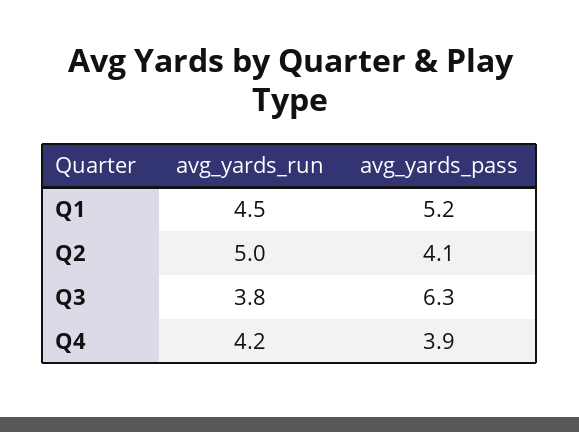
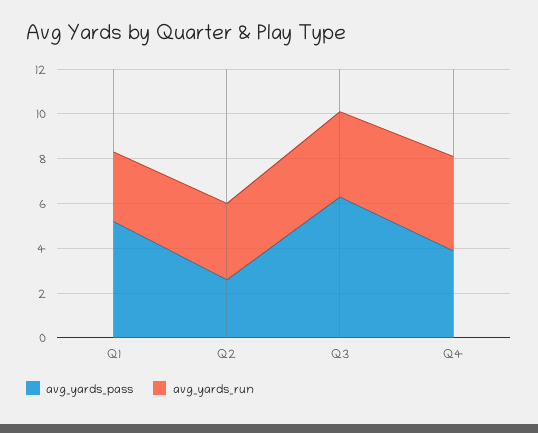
  {
    "avg_yards_run": {
-     "Q1": 4.5,
+     "Q1": 3,
-     "Q2": 5,
+     "Q2": 3.5,
      "Q3": 3.8,
      "Q4": 4.2
    },
    "avg_yards_pass": {
      "Q1": 5.2,
-     "Q2": 4.1,
+     "Q2": 2.5,
      "Q3": 6.3,
      "Q4": 3.9
    }
  }

